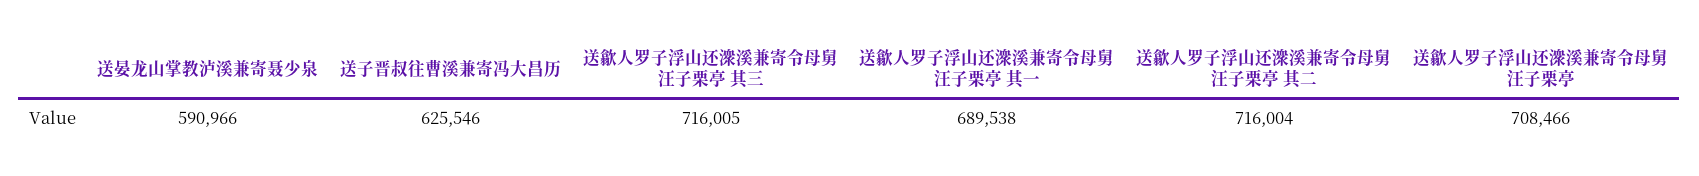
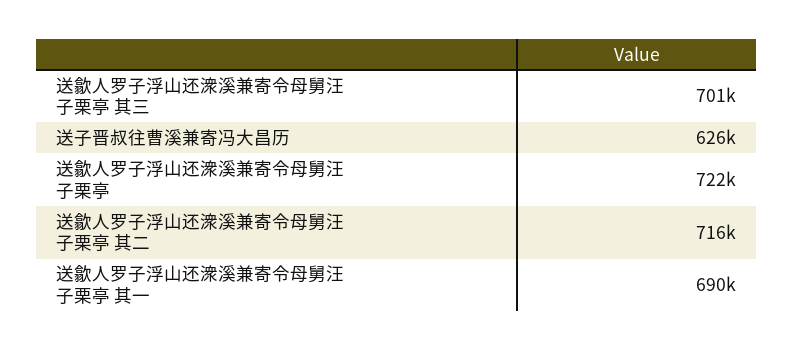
  {
-   "送晏龙山掌教泸溪兼寄聂少泉": 590966,
    "送子晋叔往曹溪兼寄冯大昌历": 625546,
-   "送歙人罗子浮山还潨溪兼寄令母舅汪子栗亭 其三": 716005,
+   "送歙人罗子浮山还潨溪兼寄令母舅汪子栗亭 其三": 701000,
    "送歙人罗子浮山还潨溪兼寄令母舅汪子栗亭 其一": 689538,
    "送歙人罗子浮山还潨溪兼寄令母舅汪子栗亭 其二": 716004,
-   "送歙人罗子浮山还潨溪兼寄令母舅汪子栗亭": 708466
+   "送歙人罗子浮山还潨溪兼寄令母舅汪子栗亭": 722000
  }

